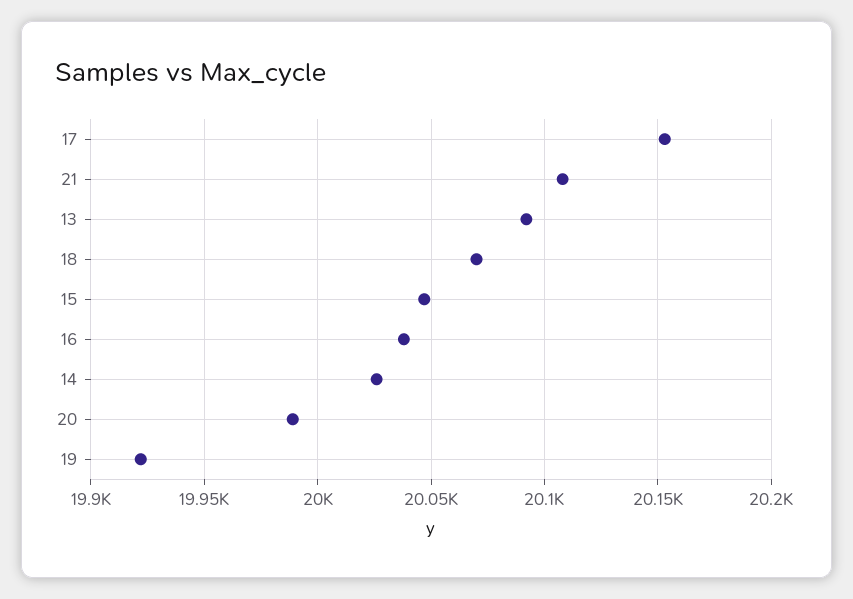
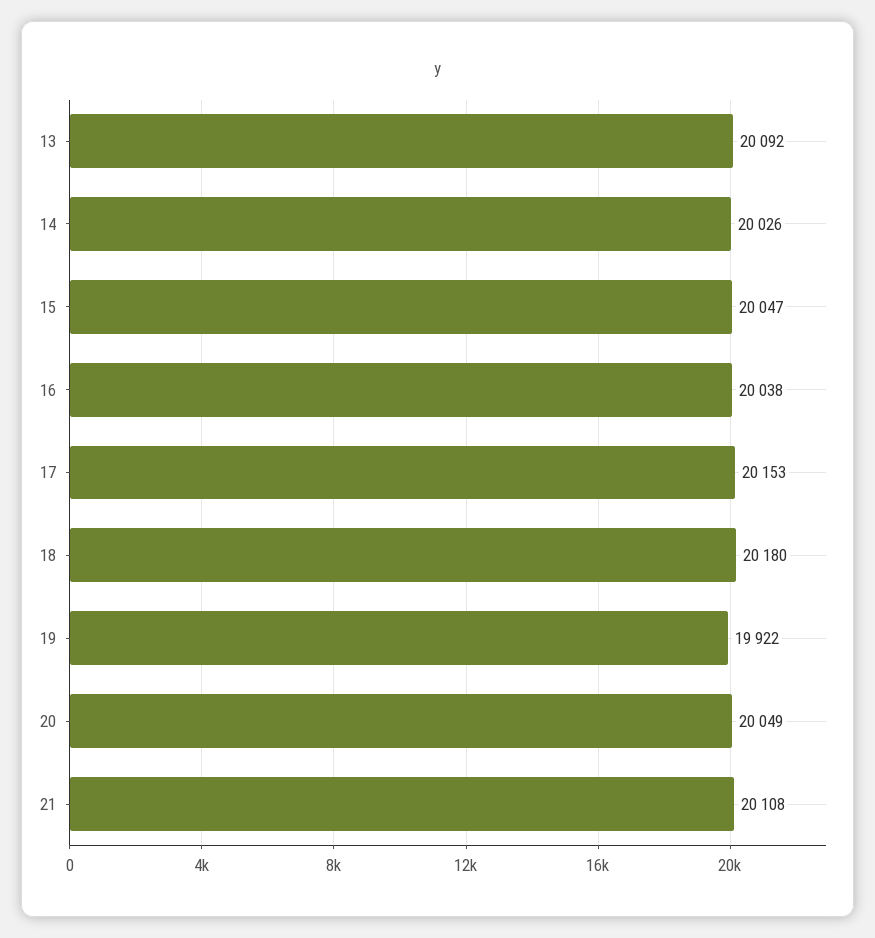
  {
    "17": 20153,
    "21": 20108,
    "13": 20092,
-   "18": 20070,
+   "18": 20180,
    "15": 20047,
    "16": 20038,
    "14": 20026,
-   "20": 19990,
+   "20": 20049,
    "19": 19922
  }

